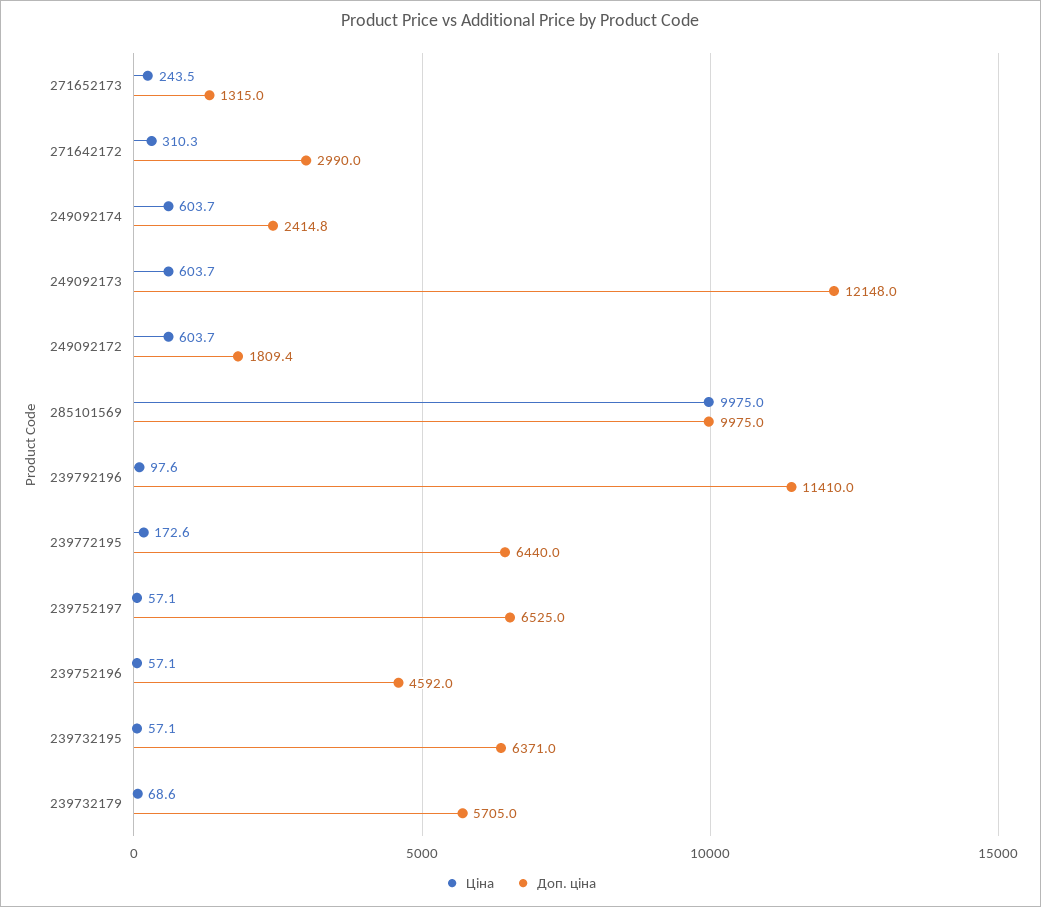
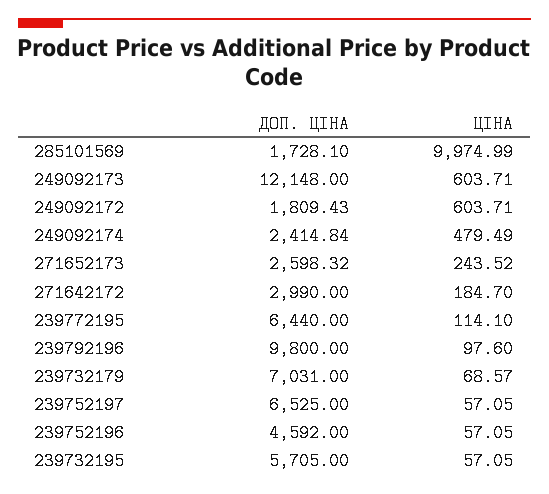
  {
    "Ціна": {
      "271652173": 243.52,
-     "271642172": 310.3,
+     "271642172": 184.7,
-     "249092174": 603.7,
+     "249092174": 479.49,
      "249092173": 603.71,
      "249092172": 603.71,
      "285101569": 9974.99,
      "239792196": 97.6,
-     "239772195": 172.6,
+     "239772195": 114.1,
      "239752197": 57.05,
      "239752196": 57.05,
      "239732195": 57.05,
      "239732179": 68.57
    },
    "Доп. ціна": {
-     "271652173": 1315,
+     "271652173": 2598.32,
      "271642172": 2990,
      "249092174": 2414.84,
      "249092173": 12148,
      "249092172": 1809.43,
-     "285101569": 9975,
+     "285101569": 1728.1,
-     "239792196": 11410,
+     "239792196": 9800,
      "239772195": 6440,
      "239752197": 6525,
      "239752196": 4592,
-     "239732195": 6371,
+     "239732195": 5705,
-     "239732179": 5705
+     "239732179": 7031
    }
  }

